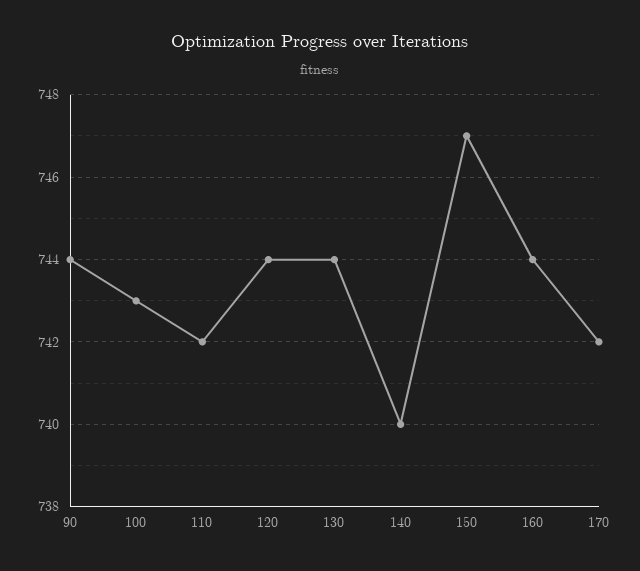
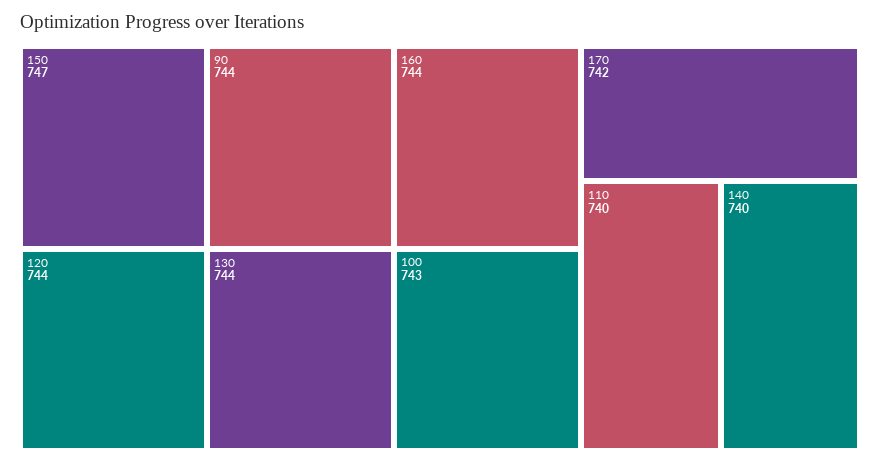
  {
    "90": 744,
    "100": 743,
-   "110": 742,
+   "110": 740,
    "120": 744,
    "130": 744,
    "140": 740,
    "150": 747,
    "160": 744,
    "170": 742
  }

